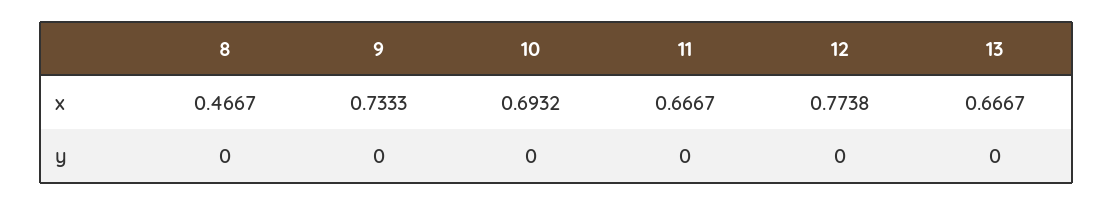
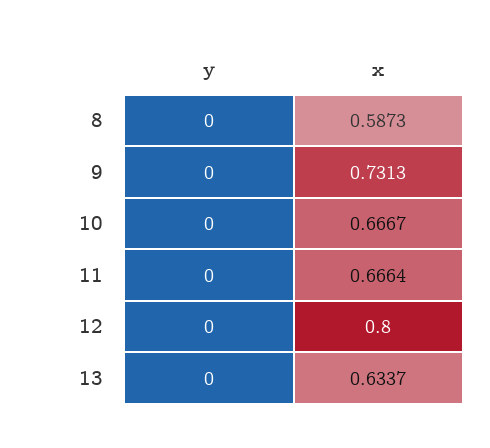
  {
    "8": {
-     "x": 0.4667,
+     "x": 0.5873,
      "y": 0
    },
    "9": {
-     "x": 0.7333,
+     "x": 0.7313,
      "y": 0
    },
    "10": {
-     "x": 0.6932,
+     "x": 0.6667,
      "y": 0
    },
    "11": {
-     "x": 0.6667,
+     "x": 0.6664,
      "y": 0
    },
    "12": {
-     "x": 0.7738,
+     "x": 0.8,
      "y": 0
    },
    "13": {
-     "x": 0.6667,
+     "x": 0.6337,
      "y": 0
    }
  }

